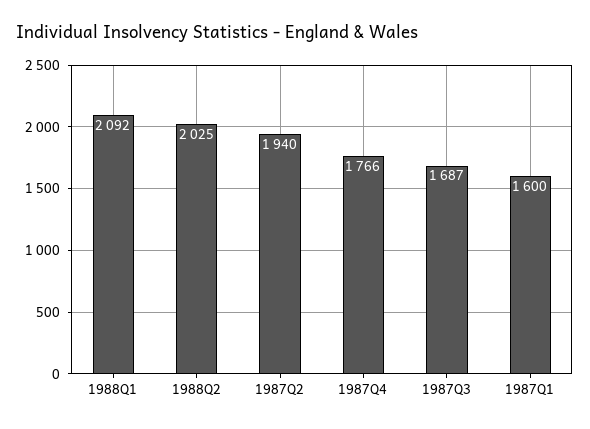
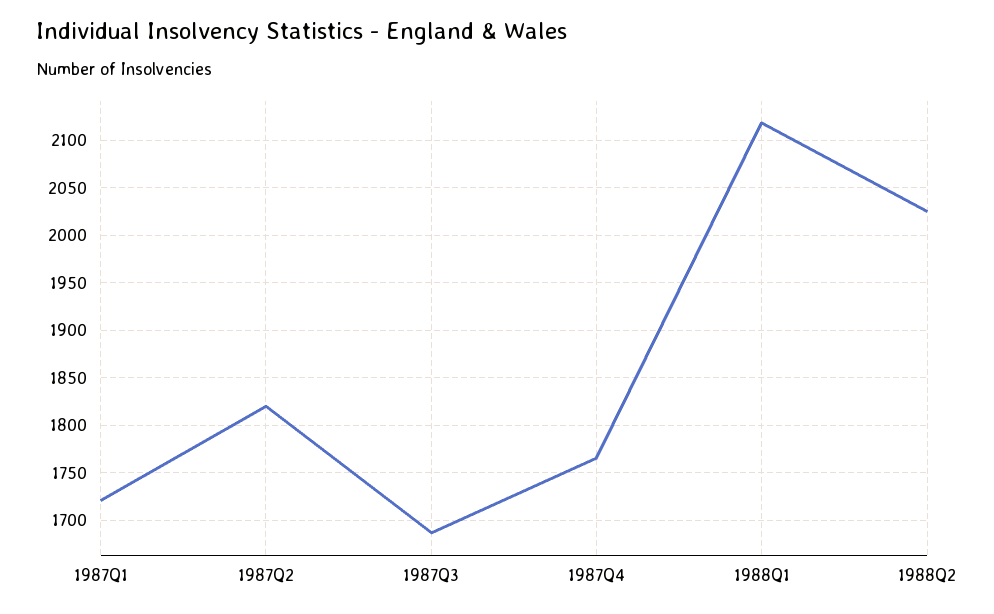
  {
-   "1988Q1": 2092,
+   "1988Q1": 2120,
    "1988Q2": 2025,
-   "1987Q2": 1940,
+   "1987Q2": 1820,
    "1987Q4": 1766,
    "1987Q3": 1687,
-   "1987Q1": 1600
+   "1987Q1": 1720
  }

